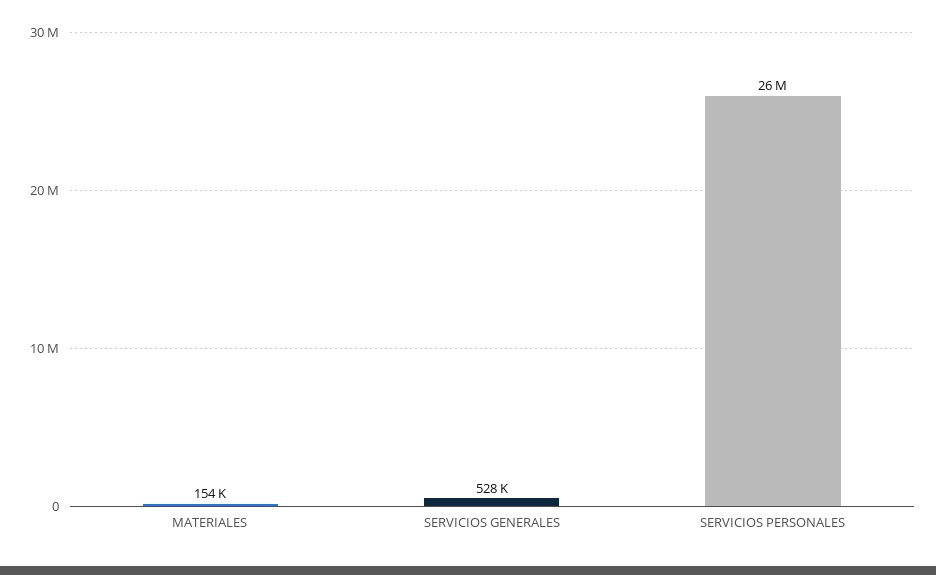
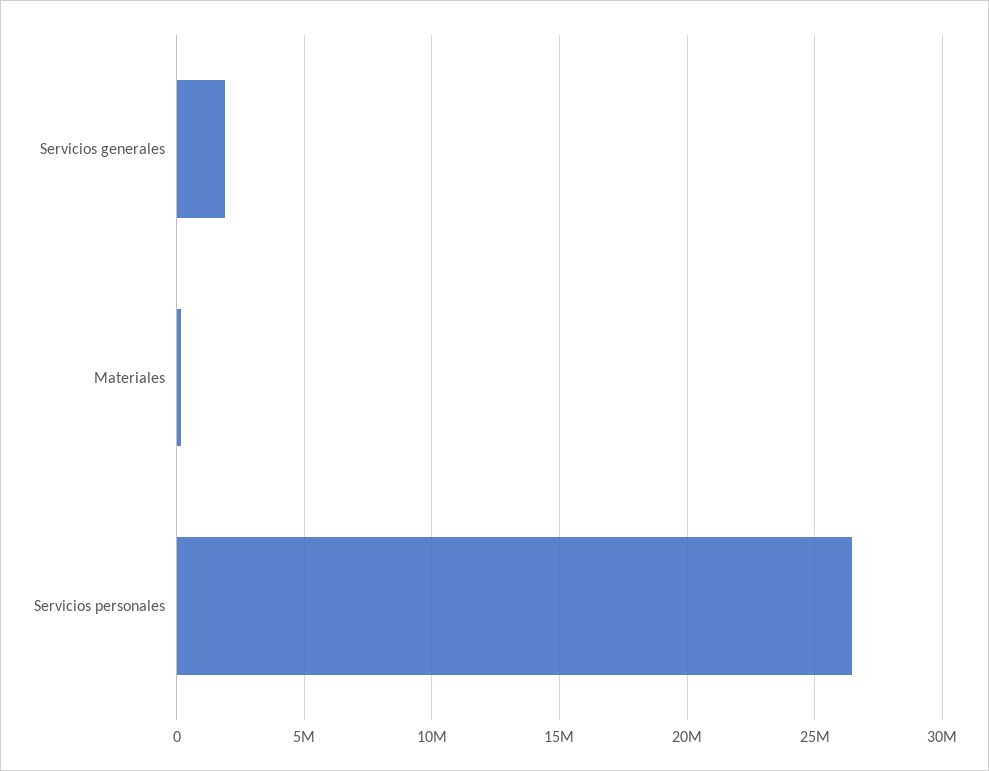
  {
    "MATERIALES": 154000,
-   "SERVICIOS GENERALES": 528000,
+   "SERVICIOS GENERALES": 2000000,
    "SERVICIOS PERSONALES": 26000000
  }

